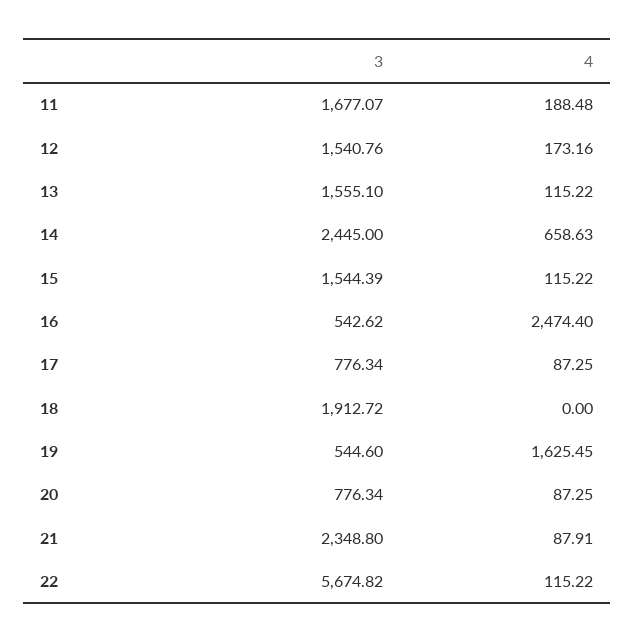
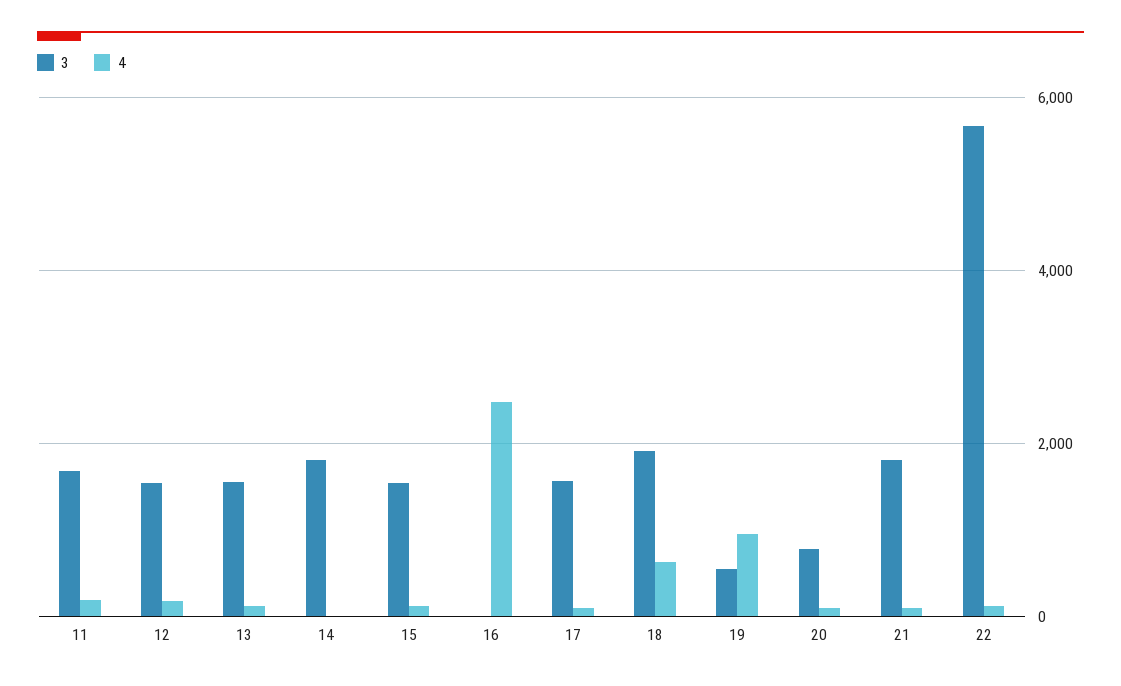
  {
    "3": {
      "11": 1677.07,
      "12": 1540.76,
      "13": 1555.1,
-     "14": 2445,
+     "14": 1800,
      "15": 1544.39,
-     "16": 542.62,
+     "16": 0,
-     "17": 776.34,
+     "17": 1600,
      "18": 1912.72,
      "19": 544.6,
      "20": 776.34,
-     "21": 2348.8,
+     "21": 1800,
      "22": 5674.82
    },
    "4": {
      "11": 188.48,
      "12": 173.16,
      "13": 115.22,
-     "14": 658.63,
+     "14": 0,
      "15": 115.22,
      "16": 2474.4,
      "17": 87.25,
-     "18": 0,
+     "18": 600,
-     "19": 1625.45,
+     "19": 1000,
      "20": 87.25,
      "21": 87.91,
      "22": 115.22
    }
  }

